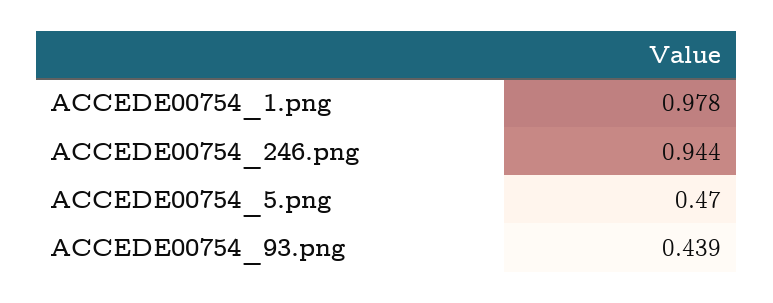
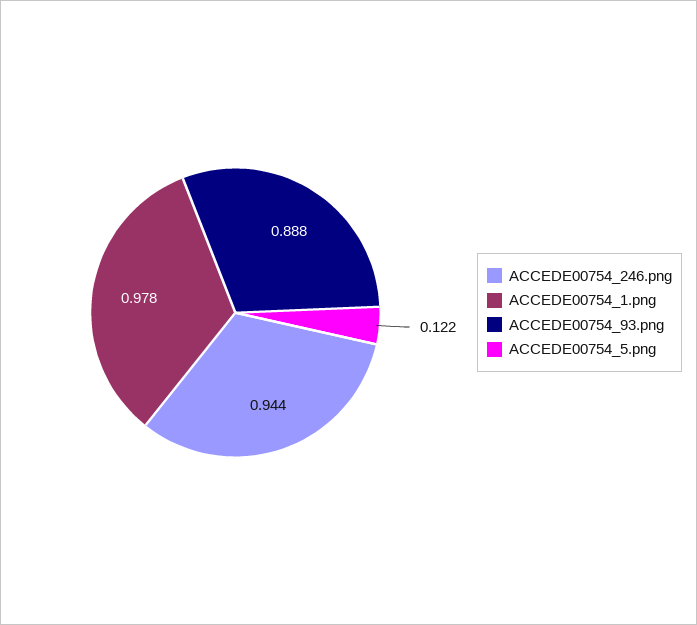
  {
    "ACCEDE00754_1.png": 0.978,
    "ACCEDE00754_246.png": 0.944,
-   "ACCEDE00754_5.png": 0.47,
+   "ACCEDE00754_5.png": 0.122,
-   "ACCEDE00754_93.png": 0.439
+   "ACCEDE00754_93.png": 0.888
  }

